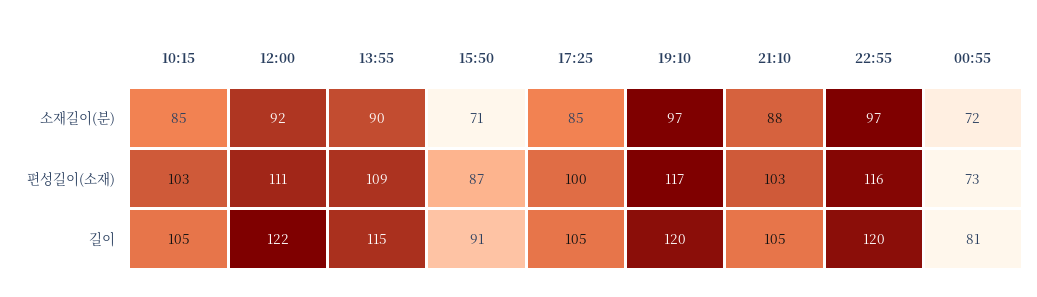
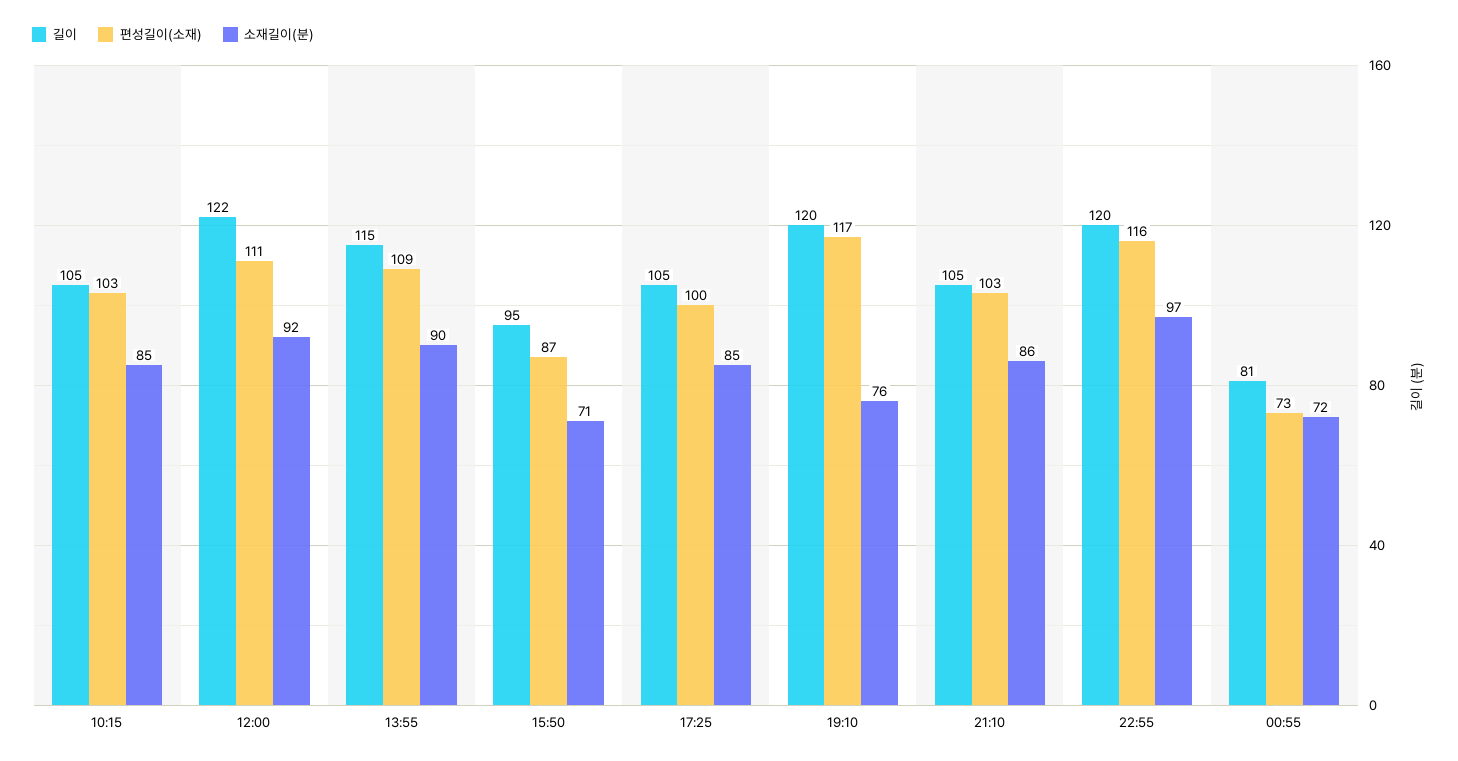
  {
    "소재길이(분)": {
      "10:15": 85,
      "12:00": 92,
      "13:55": 90,
      "15:50": 71,
      "17:25": 85,
-     "19:10": 97,
+     "19:10": 76,
-     "21:10": 88,
+     "21:10": 86,
      "22:55": 97,
      "00:55": 72
    },
    "편성길이(소재)": {
      "10:15": 103,
      "12:00": 111,
      "13:55": 109,
      "15:50": 87,
      "17:25": 100,
      "19:10": 117,
      "21:10": 103,
      "22:55": 116,
      "00:55": 73
    },
    "길이": {
      "10:15": 105,
      "12:00": 122,
      "13:55": 115,
-     "15:50": 91,
+     "15:50": 95,
      "17:25": 105,
      "19:10": 120,
      "21:10": 105,
      "22:55": 120,
      "00:55": 81
    }
  }

